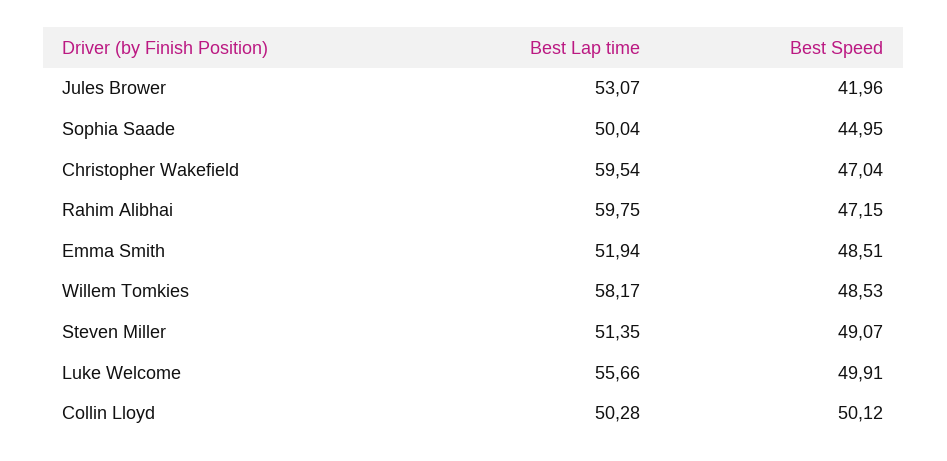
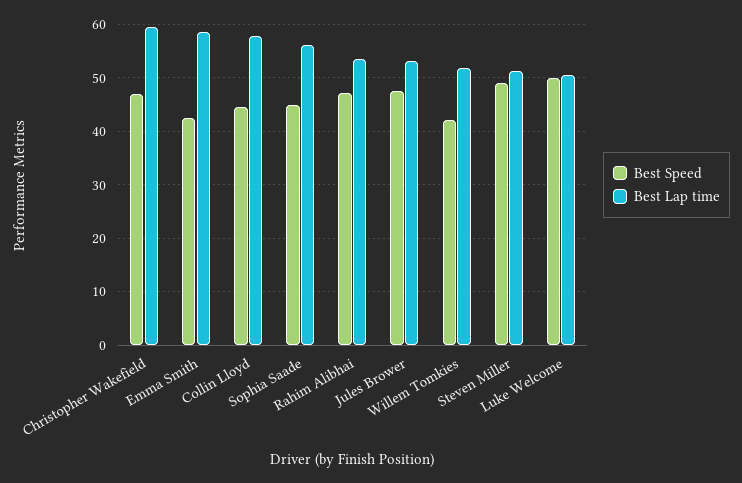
  {
    "Best Lap time": {
      "Jules Brower": 53.07,
-     "Sophia Saade": 50.04,
+     "Sophia Saade": 56,
      "Christopher Wakefield": 59.54,
-     "Rahim Alibhai": 59.75,
+     "Rahim Alibhai": 54,
-     "Emma Smith": 51.94,
+     "Emma Smith": 58,
-     "Willem Tomkies": 58.17,
+     "Willem Tomkies": 52,
      "Steven Miller": 51.35,
-     "Luke Welcome": 55.66,
+     "Luke Welcome": 50,
-     "Collin Lloyd": 50.28
+     "Collin Lloyd": 58
    },
    "Best Speed": {
-     "Jules Brower": 41.96,
+     "Jules Brower": 48,
      "Sophia Saade": 44.95,
      "Christopher Wakefield": 47.04,
      "Rahim Alibhai": 47.15,
-     "Emma Smith": 48.51,
+     "Emma Smith": 42,
-     "Willem Tomkies": 48.53,
+     "Willem Tomkies": 42,
      "Steven Miller": 49.07,
      "Luke Welcome": 49.91,
-     "Collin Lloyd": 50.12
+     "Collin Lloyd": 44
    }
  }

